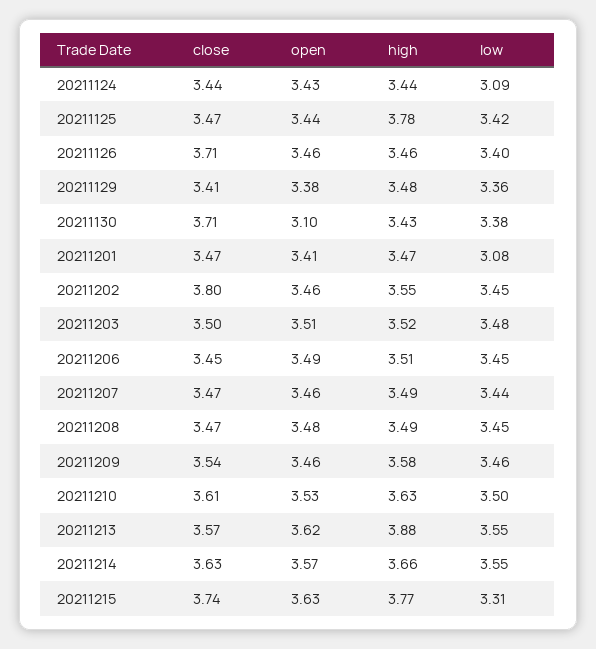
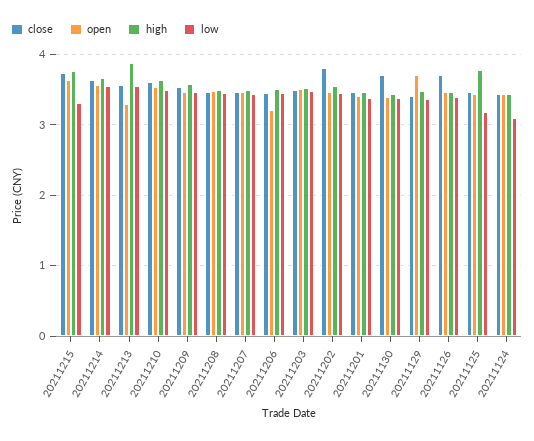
  {
    "close": {
      "20211124": 3.44,
      "20211125": 3.47,
      "20211126": 3.71,
      "20211129": 3.41,
      "20211130": 3.71,
      "20211201": 3.47,
      "20211202": 3.8,
      "20211203": 3.5,
      "20211206": 3.45,
      "20211207": 3.47,
      "20211208": 3.47,
      "20211209": 3.54,
      "20211210": 3.61,
      "20211213": 3.57,
      "20211214": 3.63,
      "20211215": 3.74
    },
    "open": {
      "20211124": 3.43,
      "20211125": 3.44,
      "20211126": 3.46,
-     "20211129": 3.38,
+     "20211129": 3.7,
-     "20211130": 3.1,
+     "20211130": 3.4,
      "20211201": 3.41,
      "20211202": 3.46,
      "20211203": 3.51,
-     "20211206": 3.49,
+     "20211206": 3.2,
      "20211207": 3.46,
      "20211208": 3.48,
      "20211209": 3.46,
      "20211210": 3.53,
-     "20211213": 3.62,
+     "20211213": 3.3,
      "20211214": 3.57,
      "20211215": 3.63
    },
    "high": {
      "20211124": 3.44,
      "20211125": 3.78,
      "20211126": 3.46,
      "20211129": 3.48,
      "20211130": 3.43,
      "20211201": 3.47,
      "20211202": 3.55,
      "20211203": 3.52,
      "20211206": 3.51,
      "20211207": 3.49,
      "20211208": 3.49,
      "20211209": 3.58,
      "20211210": 3.63,
      "20211213": 3.88,
      "20211214": 3.66,
      "20211215": 3.77
    },
    "low": {
      "20211124": 3.09,
-     "20211125": 3.42,
+     "20211125": 3.2,
      "20211126": 3.4,
      "20211129": 3.36,
      "20211130": 3.38,
-     "20211201": 3.08,
+     "20211201": 3.4,
      "20211202": 3.45,
      "20211203": 3.48,
      "20211206": 3.45,
      "20211207": 3.44,
      "20211208": 3.45,
      "20211209": 3.46,
      "20211210": 3.5,
      "20211213": 3.55,
      "20211214": 3.55,
      "20211215": 3.31
    }
  }

